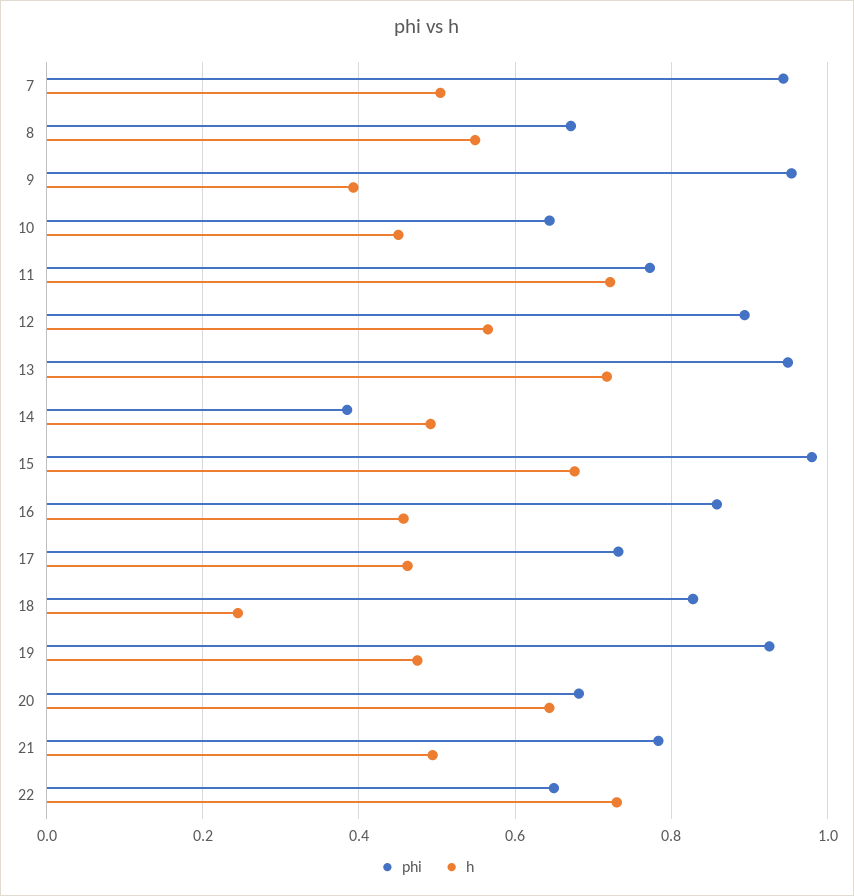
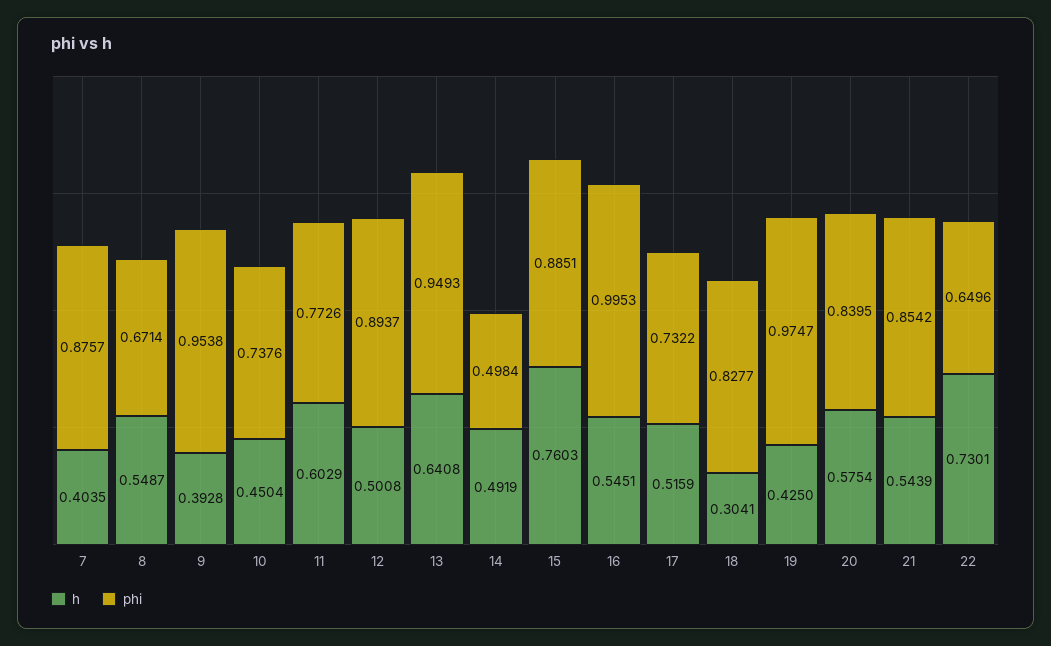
  {
    "phi": {
-     "7": 0.94,
+     "7": 0.8757,
      "8": 0.6714,
      "9": 0.9538,
-     "10": 0.64,
+     "10": 0.7376,
      "11": 0.7726,
      "12": 0.8937,
      "13": 0.9493,
-     "14": 0.38,
+     "14": 0.4984,
-     "15": 0.98,
+     "15": 0.8851,
-     "16": 0.86,
+     "16": 0.9953,
      "17": 0.7322,
      "18": 0.8277,
-     "19": 0.92,
+     "19": 0.9747,
-     "20": 0.68,
+     "20": 0.8395,
-     "21": 0.78,
+     "21": 0.8542,
      "22": 0.6496
    },
    "h": {
-     "7": 0.5,
+     "7": 0.4035,
      "8": 0.5487,
      "9": 0.3928,
      "10": 0.4504,
-     "11": 0.72,
+     "11": 0.6029,
-     "12": 0.56,
+     "12": 0.5008,
-     "13": 0.72,
+     "13": 0.6408,
      "14": 0.4919,
-     "15": 0.68,
+     "15": 0.7603,
-     "16": 0.46,
+     "16": 0.5451,
-     "17": 0.46,
+     "17": 0.5159,
-     "18": 0.24,
+     "18": 0.3041,
-     "19": 0.48,
+     "19": 0.425,
-     "20": 0.64,
+     "20": 0.5754,
-     "21": 0.5,
+     "21": 0.5439,
      "22": 0.7301
    }
  }

